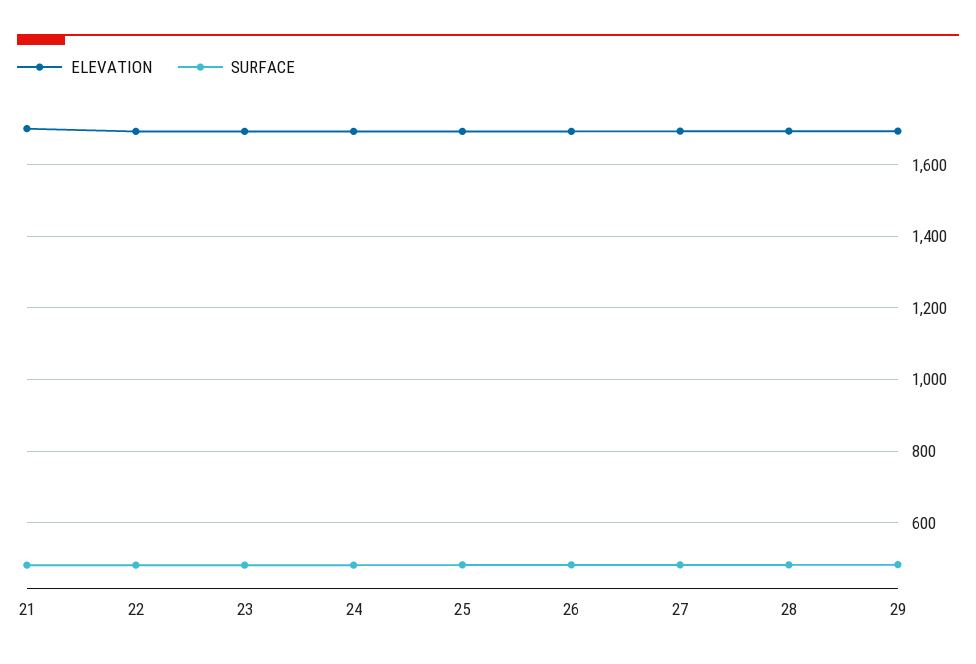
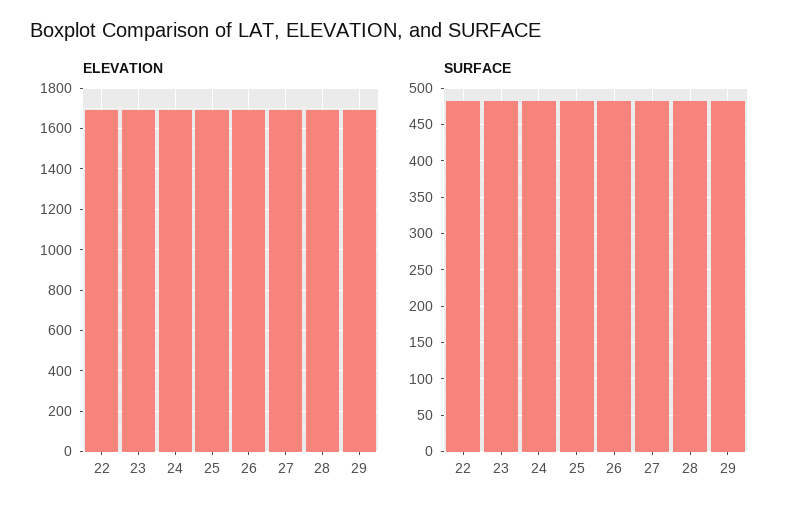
  {
    "ELEVATION": {
-     "21": 1700,
      "22": 1700,
      "23": 1700,
      "24": 1700,
      "25": 1700,
      "26": 1700,
      "27": 1700,
      "28": 1700,
      "29": 1700
    },
    "SURFACE": {
-     "21": 480,
      "22": 480,
      "23": 480,
      "24": 480,
      "25": 480,
      "26": 480,
      "27": 480,
      "28": 480,
      "29": 480
    }
  }

